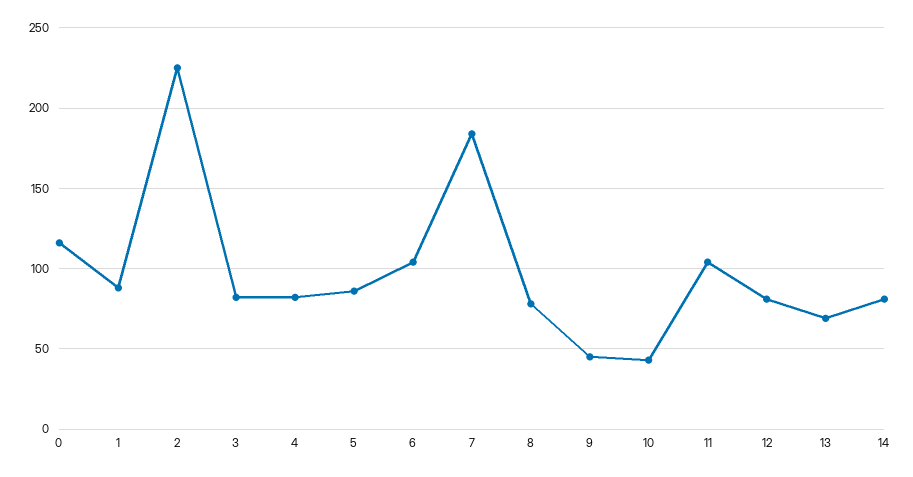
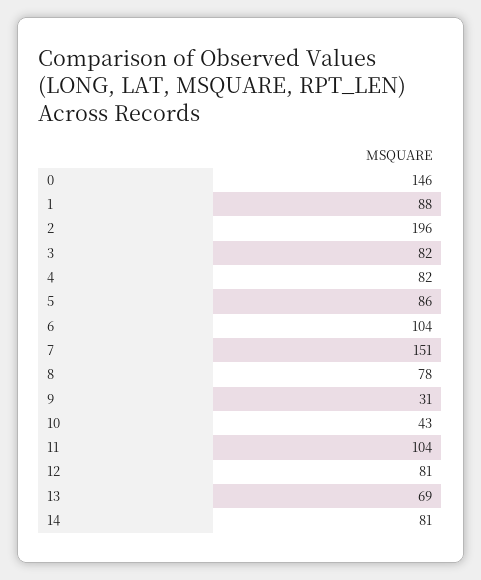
  {
-   "0": 115,
+   "0": 146,
    "1": 88,
-   "2": 225,
+   "2": 196,
    "3": 82,
    "4": 82,
    "5": 86,
    "6": 104,
-   "7": 185,
+   "7": 151,
    "8": 78,
-   "9": 45,
+   "9": 31,
    "10": 43,
    "11": 104,
    "12": 81,
    "13": 69,
    "14": 81
  }

